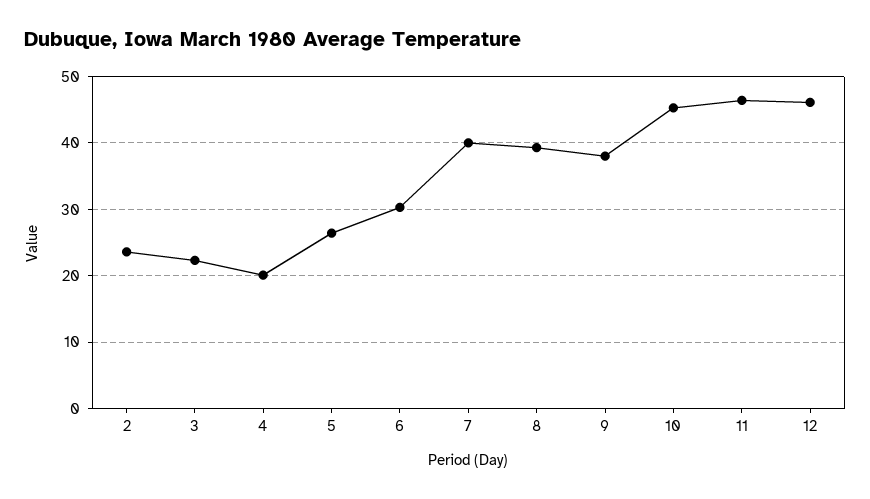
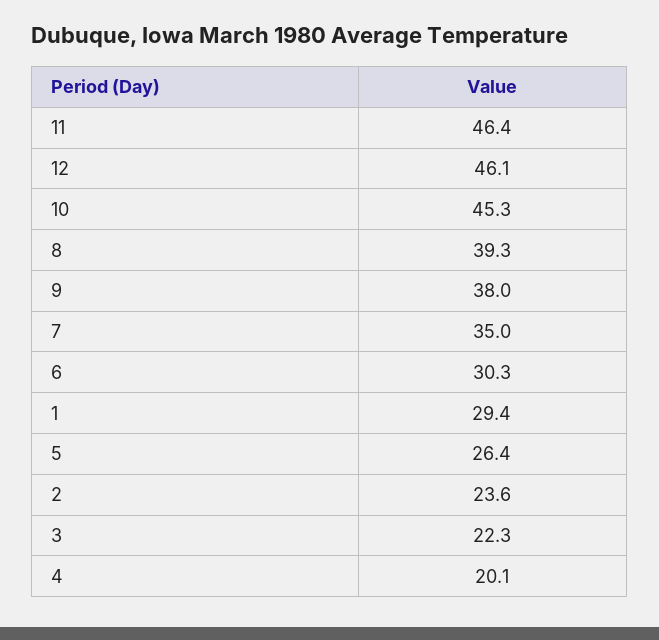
  {
    "2": 23.6,
    "3": 22.3,
    "4": 20.1,
    "5": 26.4,
    "6": 30.3,
-   "7": 40,
+   "7": 35,
    "8": 39.3,
    "9": 38,
    "10": 45.3,
    "11": 46.4,
-   "12": 46.1
+   "12": 46.1,
+   "1": 29.4
  }

